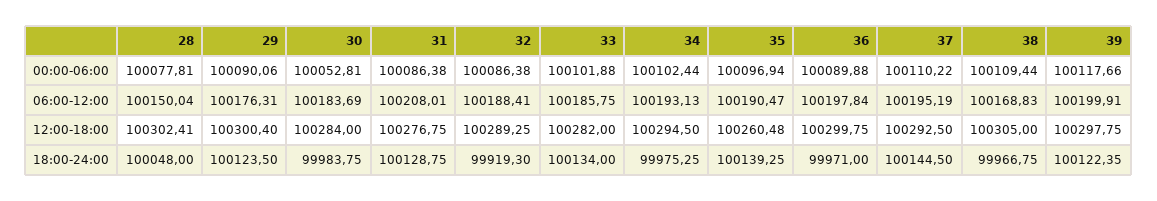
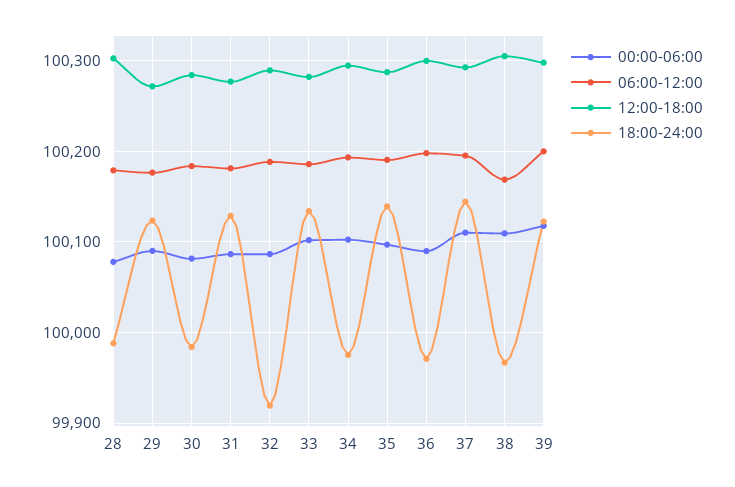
  {
    "00:00-06:00": {
      "28": 100077.81,
      "29": 100090.06,
-     "30": 100052.81,
+     "30": 100080,
      "31": 100086.38,
      "32": 100086.38,
      "33": 100101.88,
      "34": 100102.44,
      "35": 100096.94,
      "36": 100089.88,
      "37": 100110.22,
      "38": 100109.44,
      "39": 100117.66
    },
    "06:00-12:00": {
-     "28": 100150.04,
+     "28": 100180,
      "29": 100176.31,
      "30": 100183.69,
-     "31": 100208.01,
+     "31": 100180,
      "32": 100188.41,
      "33": 100185.75,
      "34": 100193.13,
      "35": 100190.47,
      "36": 100197.84,
      "37": 100195.19,
      "38": 100168.83,
      "39": 100199.91
    },
    "12:00-18:00": {
      "28": 100302.41,
-     "29": 100300.4,
+     "29": 100270,
      "30": 100284,
      "31": 100276.75,
      "32": 100289.25,
      "33": 100282,
      "34": 100294.5,
-     "35": 100260.48,
+     "35": 100290,
      "36": 100299.75,
      "37": 100292.5,
      "38": 100305,
      "39": 100297.75
    },
    "18:00-24:00": {
-     "28": 100048,
+     "28": 99990,
      "29": 100123.5,
      "30": 99983.75,
      "31": 100128.75,
      "32": 99919.3,
      "33": 100134,
      "34": 99975.25,
      "35": 100139.25,
      "36": 99971,
      "37": 100144.5,
      "38": 99966.75,
      "39": 100122.35
    }
  }

